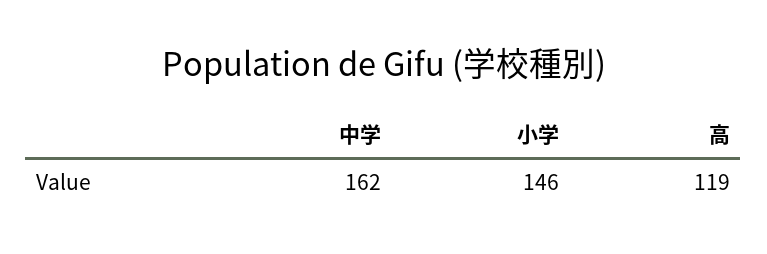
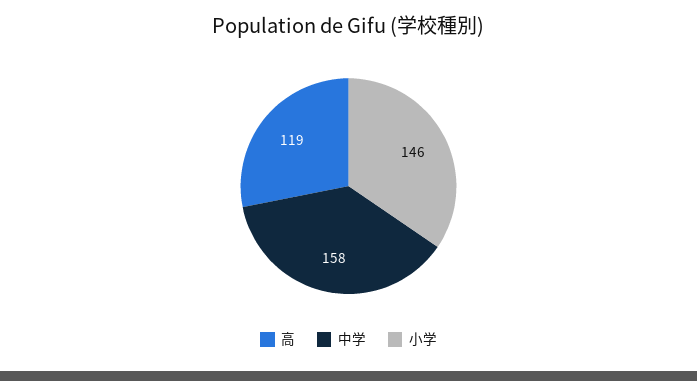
  {
-   "中学": 162,
+   "中学": 158,
    "小学": 146,
    "高": 119
  }

